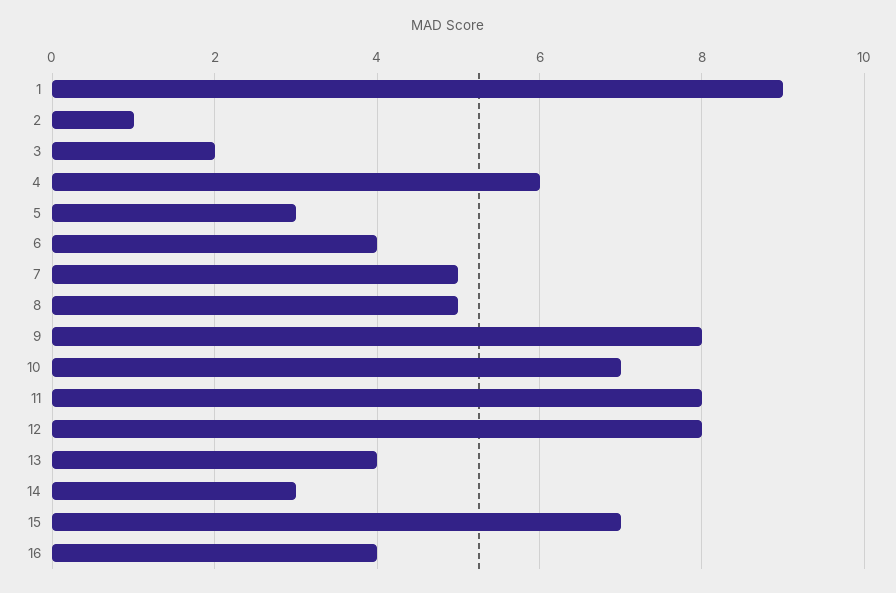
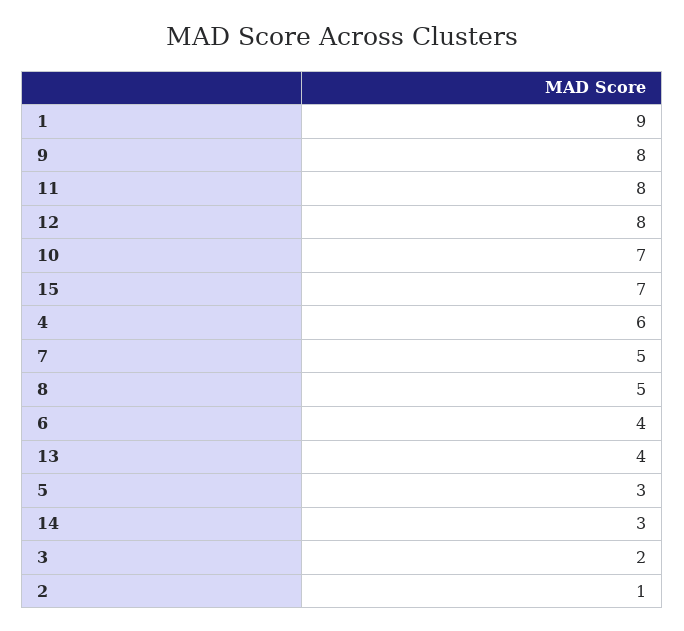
  {
    "1": 9,
    "2": 1,
    "3": 2,
    "4": 6,
    "5": 3,
    "6": 4,
    "7": 5,
    "8": 5,
    "9": 8,
    "10": 7,
    "11": 8,
    "12": 8,
    "13": 4,
    "14": 3,
-   "15": 7,
+   "15": 7
-   "16": 4
  }

